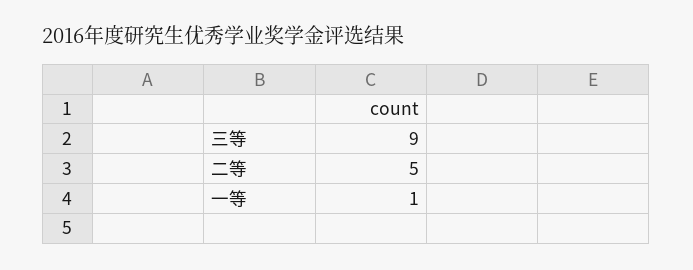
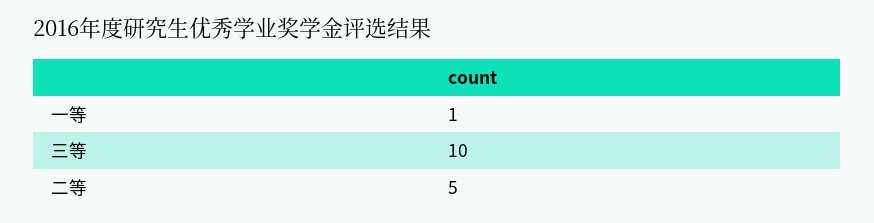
  {
-   "三等": 9,
+   "三等": 10,
    "二等": 5,
    "一等": 1
  }

